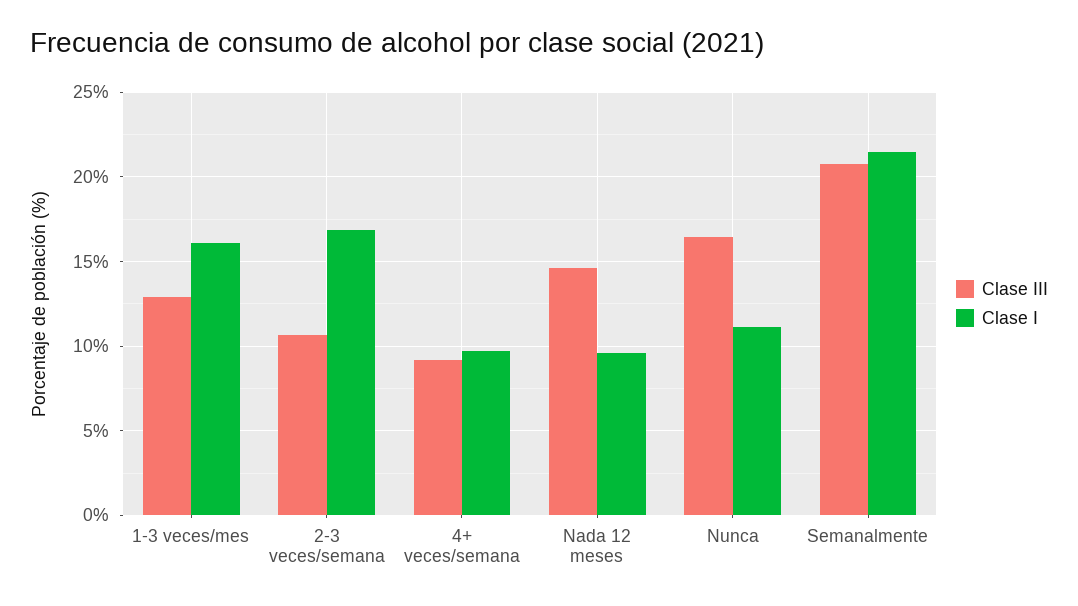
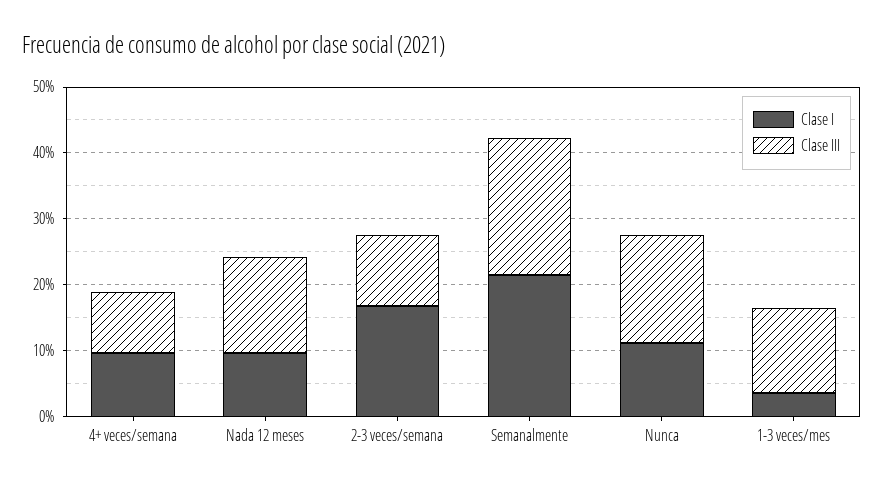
  {
    "Clase III": {
      "1-3 veces/mes": 13,
      "2-3 veces/semana": 10.5,
      "4+ veces/semana": 9,
      "Nada 12 meses": 14.5,
      "Nunca": 16.5,
      "Semanalmente": 21
    },
    "Clase I": {
-     "1-3 veces/mes": 16,
+     "1-3 veces/mes": 4,
      "2-3 veces/semana": 17,
      "4+ veces/semana": 9.5,
      "Nada 12 meses": 9.5,
      "Nunca": 11,
      "Semanalmente": 21.5
    }
  }

